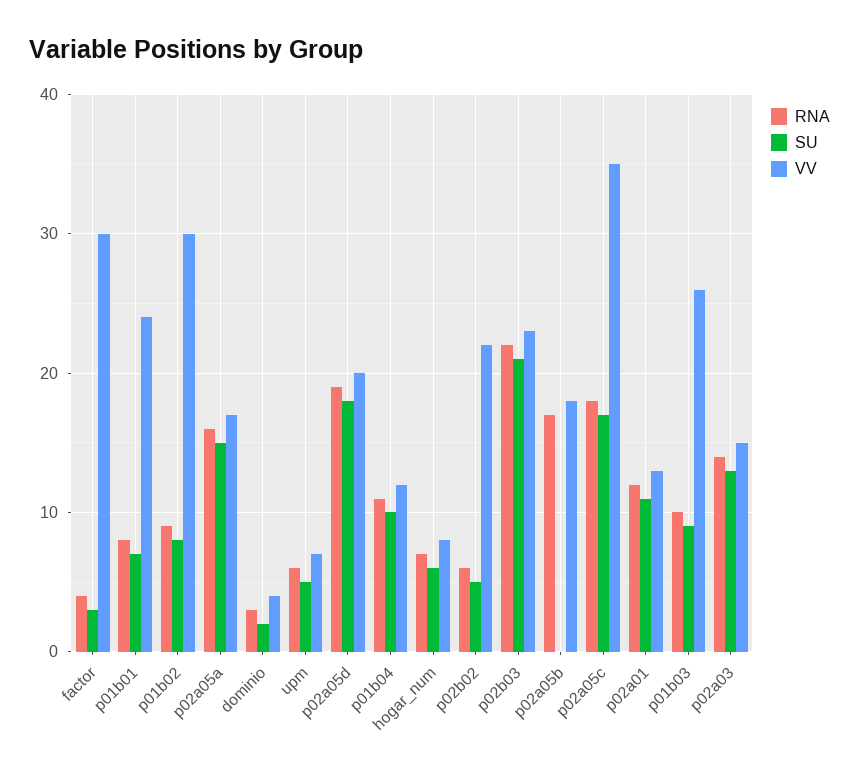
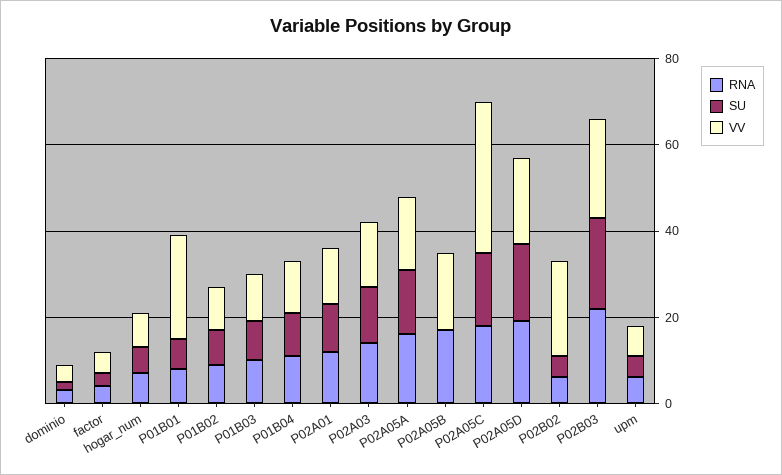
  {
    "RNA": {
      "factor": 4,
      "p01b01": 8,
      "p01b02": 9,
      "p02a05a": 16,
      "dominio": 3,
      "upm": 6,
      "p02a05d": 19,
      "p01b04": 11,
      "hogar_num": 7,
      "p02b02": 6,
      "p02b03": 22,
      "p02a05b": 17,
      "p02a05c": 18,
      "p02a01": 12,
      "p01b03": 10,
      "p02a03": 14
    },
    "SU": {
      "factor": 3,
      "p01b01": 7,
      "p01b02": 8,
      "p02a05a": 15,
      "dominio": 2,
      "upm": 5,
      "p02a05d": 18,
      "p01b04": 10,
      "hogar_num": 6,
      "p02b02": 5,
      "p02b03": 21,
      "p02a05b": 0,
      "p02a05c": 17,
      "p02a01": 11,
      "p01b03": 9,
      "p02a03": 13
    },
    "VV": {
-     "factor": 30,
+     "factor": 5,
      "p01b01": 24,
-     "p01b02": 30,
+     "p01b02": 10,
      "p02a05a": 17,
      "dominio": 4,
      "upm": 7,
      "p02a05d": 20,
      "p01b04": 12,
      "hogar_num": 8,
      "p02b02": 22,
      "p02b03": 23,
      "p02a05b": 18,
      "p02a05c": 35,
      "p02a01": 13,
-     "p01b03": 26,
+     "p01b03": 10,
      "p02a03": 15
    }
  }

